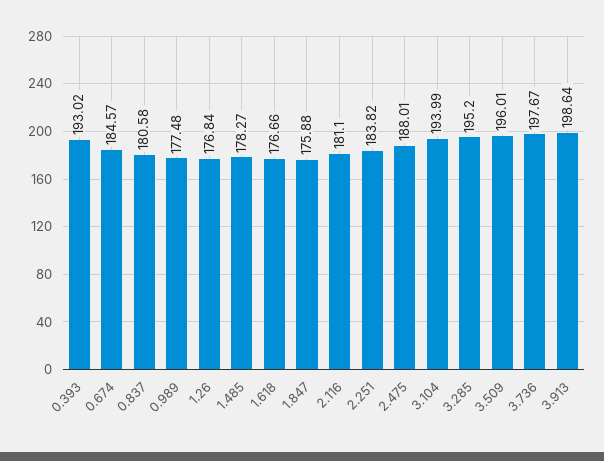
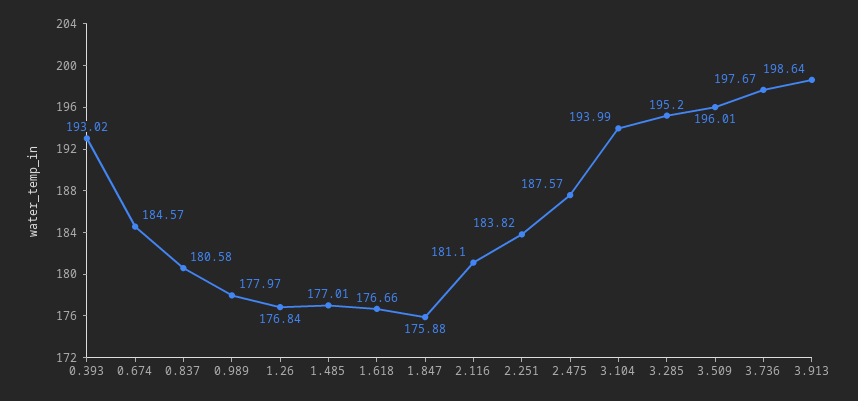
  {
    "0.393": 193.02,
    "0.674": 184.57,
    "0.837": 180.58,
-   "0.989": 177.48,
+   "0.989": 177.97,
    "1.26": 176.84,
-   "1.485": 178.27,
+   "1.485": 177.01,
    "1.618": 176.66,
    "1.847": 175.88,
    "2.116": 181.1,
    "2.251": 183.82,
-   "2.475": 188.01,
+   "2.475": 187.57,
    "3.104": 193.99,
    "3.285": 195.2,
    "3.509": 196.01,
    "3.736": 197.67,
    "3.913": 198.64
  }

